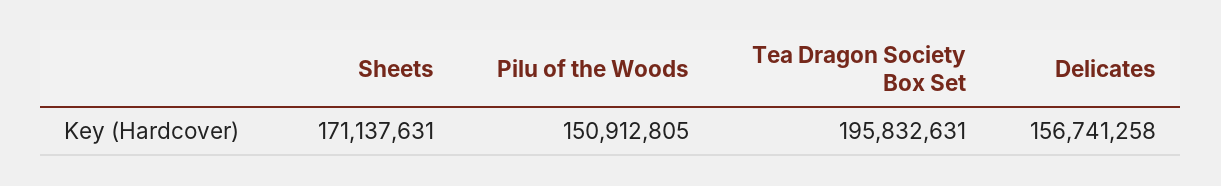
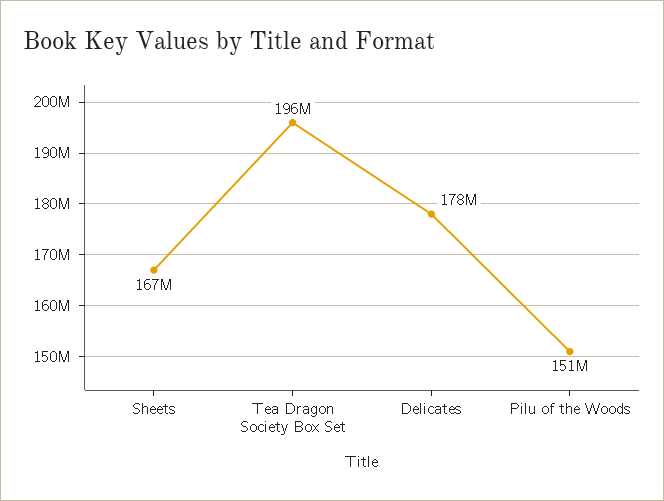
  {
-   "Sheets": 171137631,
+   "Sheets": 167000000,
    "Pilu of the Woods": 150912805,
    "Tea Dragon Society Box Set": 195832631,
-   "Delicates": 156741258
+   "Delicates": 178000000
  }

